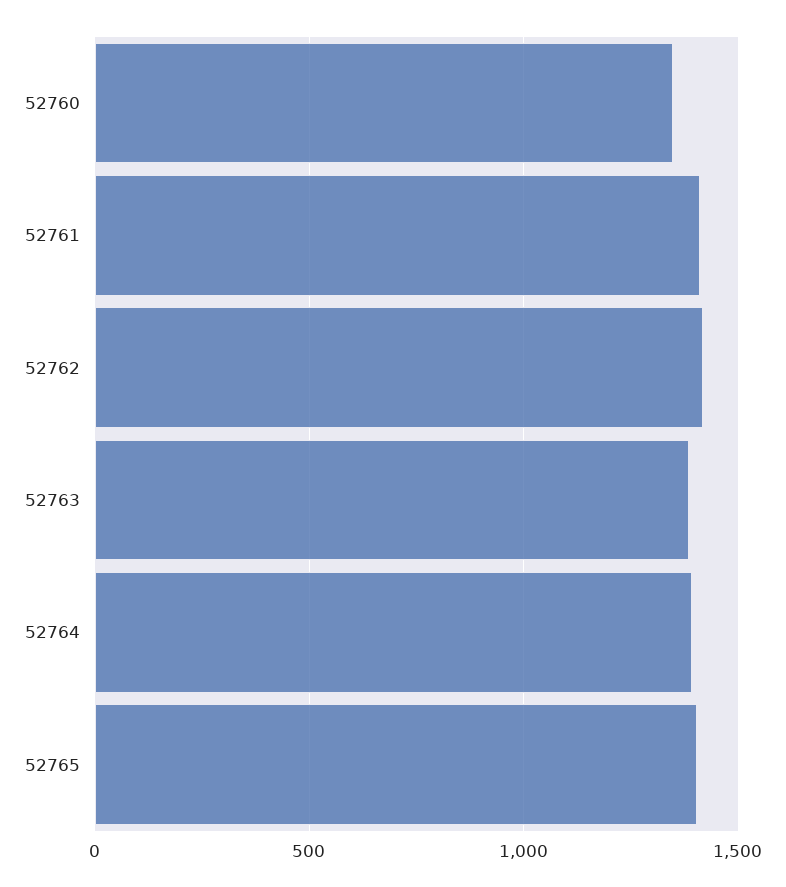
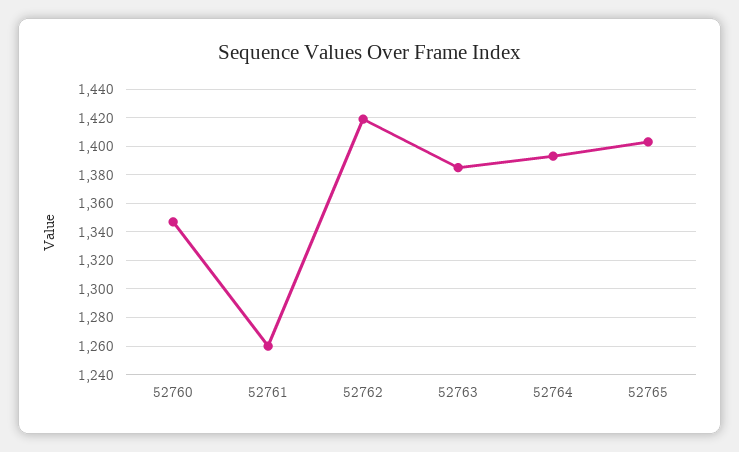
  {
    "52760": 1345,
-   "52761": 1400,
+   "52761": 1260,
    "52762": 1420,
    "52763": 1385,
    "52764": 1395,
    "52765": 1405
  }

